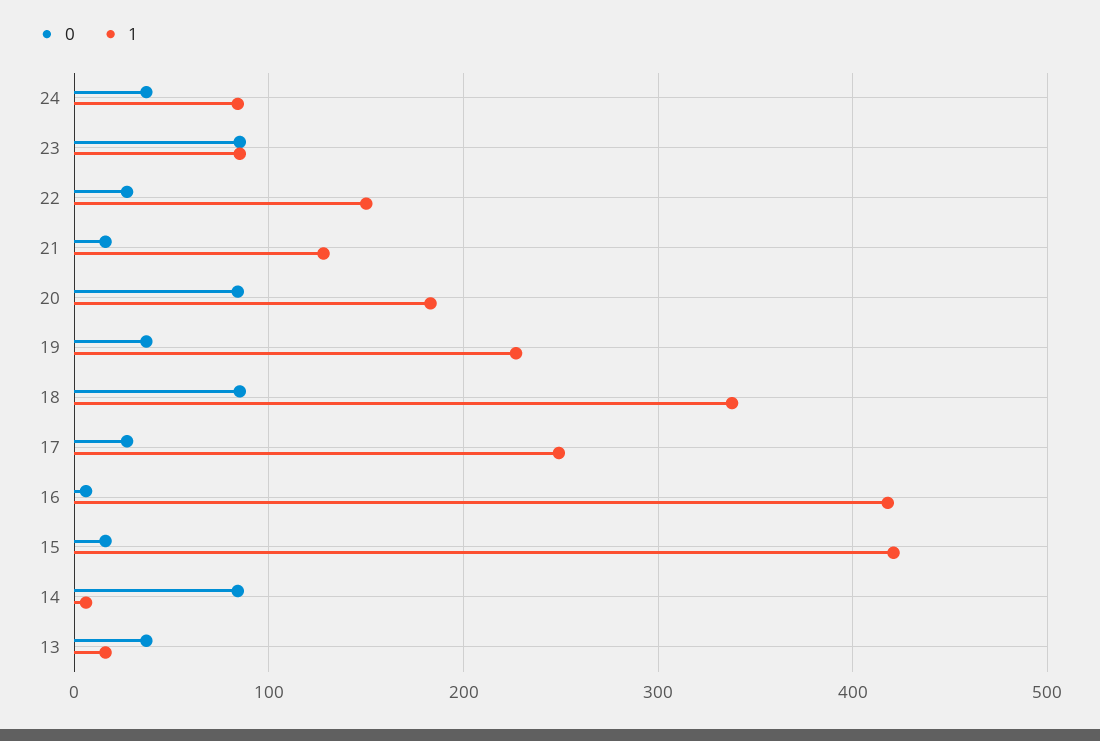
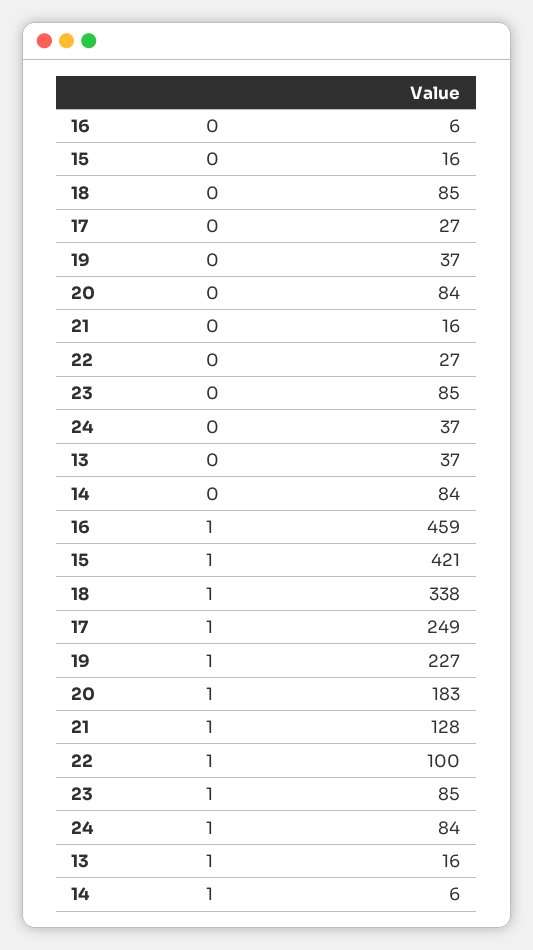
  {
    "0": {
      "24": 37,
      "23": 85,
      "22": 27,
      "21": 16,
      "20": 84,
      "19": 37,
      "18": 85,
      "17": 27,
      "16": 6,
      "15": 16,
      "14": 84,
      "13": 37
    },
    "1": {
      "24": 84,
      "23": 85,
-     "22": 150,
+     "22": 100,
      "21": 128,
      "20": 183,
      "19": 227,
      "18": 338,
      "17": 249,
-     "16": 420,
+     "16": 459,
      "15": 421,
      "14": 6,
      "13": 16
    }
  }

